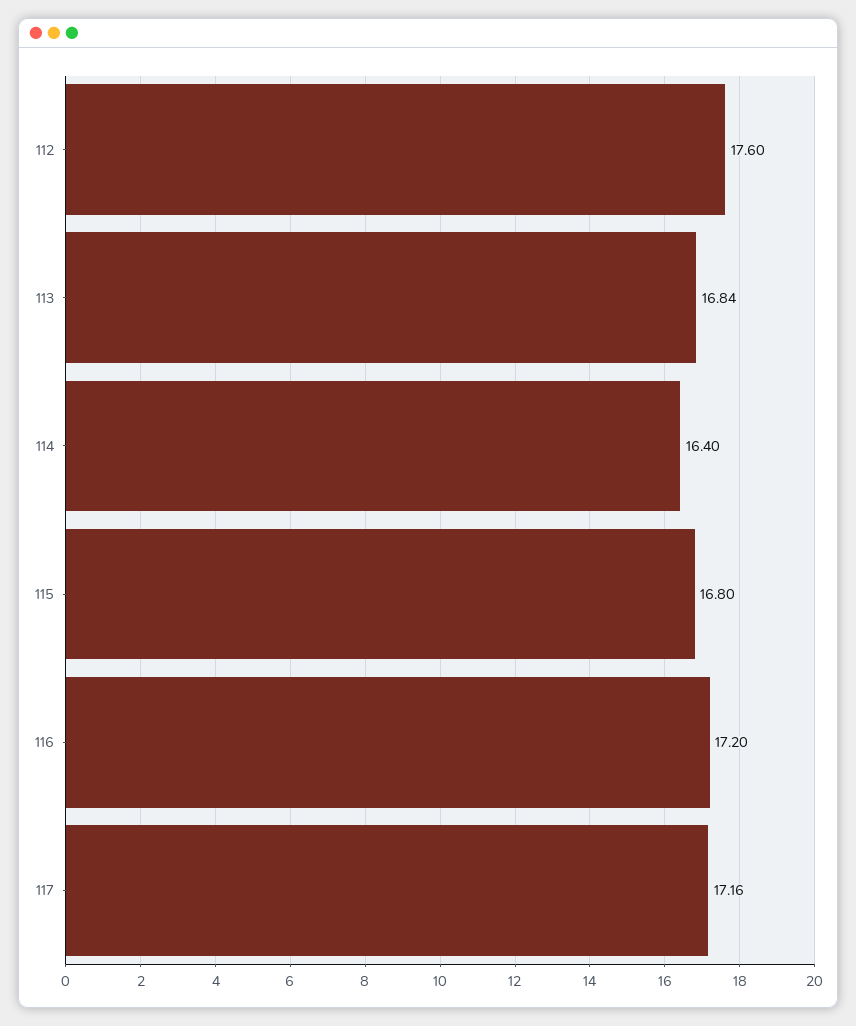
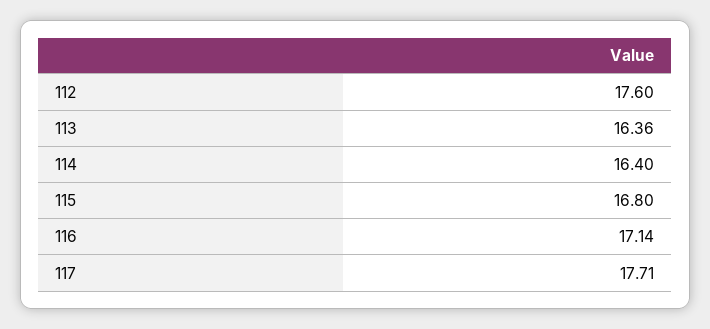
  {
    "112": 17.6,
-   "113": 16.84,
+   "113": 16.36,
    "114": 16.4,
    "115": 16.8,
-   "116": 17.2,
+   "116": 17.14,
-   "117": 17.16
+   "117": 17.71
  }

